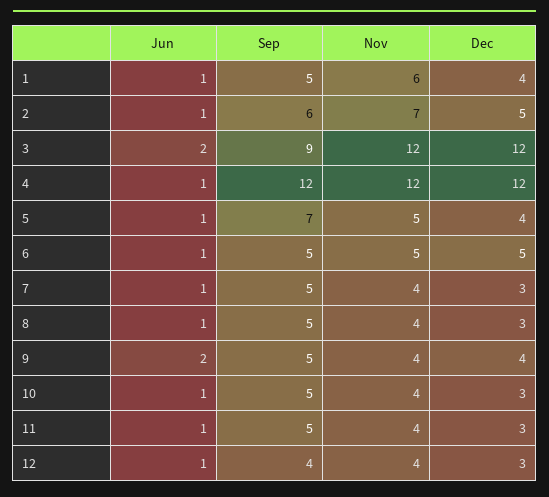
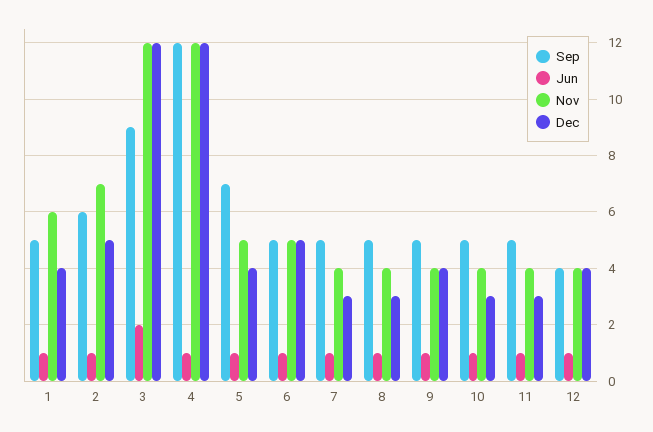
  {
    "Jun": {
      "1": 1,
      "2": 1,
      "3": 2,
      "4": 1,
      "5": 1,
      "6": 1,
      "7": 1,
      "8": 1,
-     "9": 2,
+     "9": 1,
      "10": 1,
      "11": 1,
      "12": 1
    },
    "Sep": {
      "1": 5,
      "2": 6,
      "3": 9,
      "4": 12,
      "5": 7,
      "6": 5,
      "7": 5,
      "8": 5,
      "9": 5,
      "10": 5,
      "11": 5,
      "12": 4
    },
    "Nov": {
      "1": 6,
      "2": 7,
      "3": 12,
      "4": 12,
      "5": 5,
      "6": 5,
      "7": 4,
      "8": 4,
      "9": 4,
      "10": 4,
      "11": 4,
      "12": 4
    },
    "Dec": {
      "1": 4,
      "2": 5,
      "3": 12,
      "4": 12,
      "5": 4,
      "6": 5,
      "7": 3,
      "8": 3,
      "9": 4,
      "10": 3,
      "11": 3,
-     "12": 3
+     "12": 4
    }
  }

